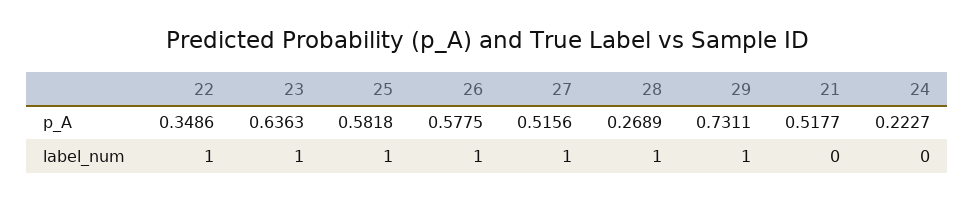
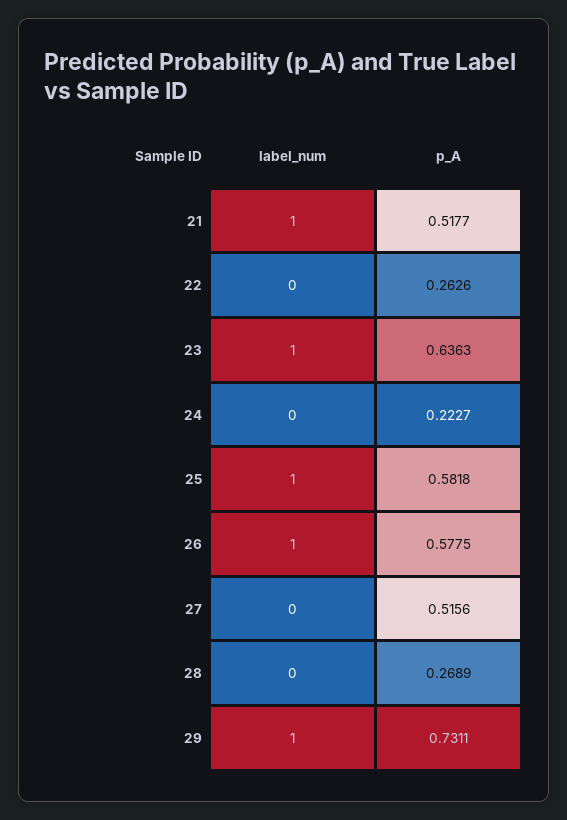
  {
    "22": {
-     "p_A": 0.3486,
+     "p_A": 0.2626,
-     "label_num": 1
+     "label_num": 0
    },
    "23": {
      "p_A": 0.6363,
      "label_num": 1
    },
    "25": {
      "p_A": 0.5818,
      "label_num": 1
    },
    "26": {
      "p_A": 0.5775,
      "label_num": 1
    },
    "27": {
      "p_A": 0.5156,
-     "label_num": 1
+     "label_num": 0
    },
    "28": {
      "p_A": 0.2689,
-     "label_num": 1
+     "label_num": 0
    },
    "29": {
      "p_A": 0.7311,
      "label_num": 1
    },
    "21": {
      "p_A": 0.5177,
-     "label_num": 0
+     "label_num": 1
    },
    "24": {
      "p_A": 0.2227,
      "label_num": 0
    }
  }

